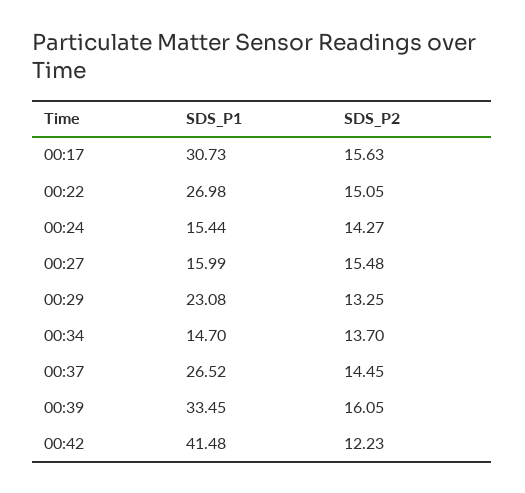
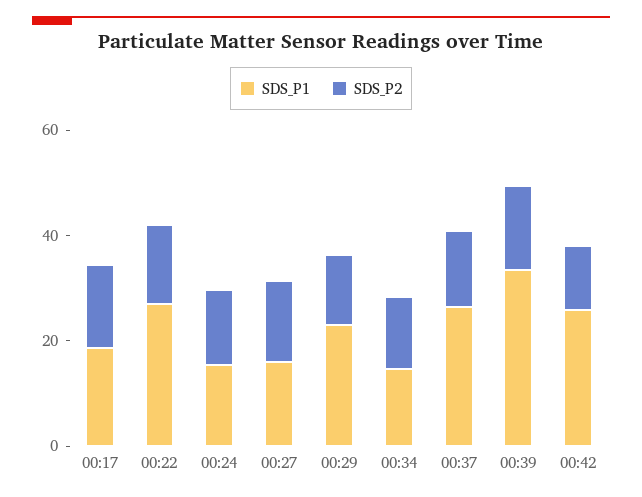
  {
    "SDS_P1": {
-     "00:17": 30.73,
+     "00:17": 20,
      "00:22": 26.98,
      "00:24": 15.44,
      "00:27": 15.99,
      "00:29": 23.08,
      "00:34": 14.7,
      "00:37": 26.52,
      "00:39": 33.45,
-     "00:42": 41.48
+     "00:42": 25
    },
    "SDS_P2": {
      "00:17": 15.63,
      "00:22": 15.05,
      "00:24": 14.27,
      "00:27": 15.48,
      "00:29": 13.25,
      "00:34": 13.7,
      "00:37": 14.45,
      "00:39": 16.05,
      "00:42": 12.23
    }
  }

